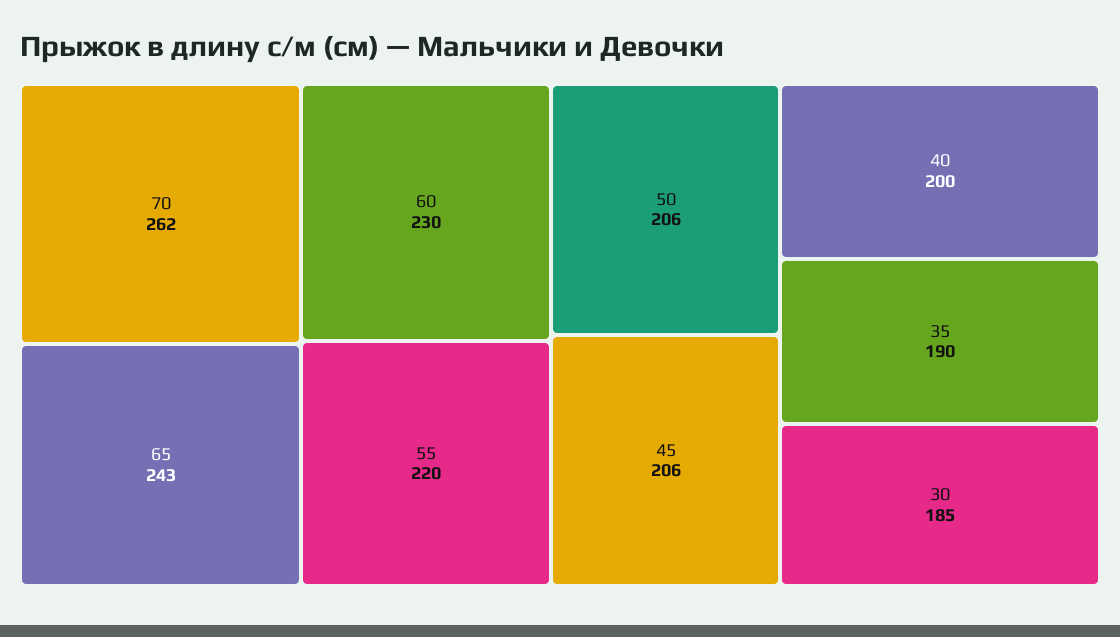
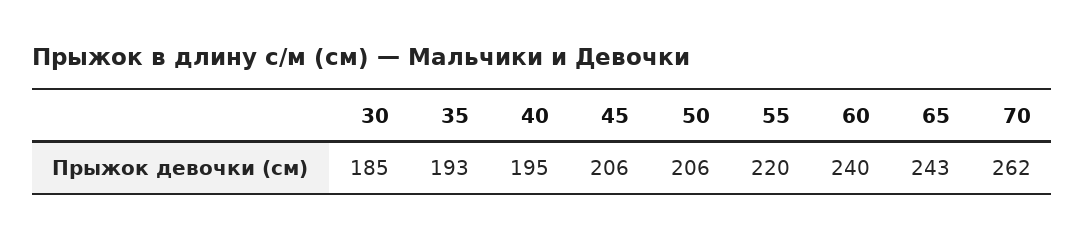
  {
    "70": 262,
    "65": 243,
-   "60": 230,
+   "60": 240,
    "55": 220,
    "50": 206,
    "45": 206,
-   "40": 200,
+   "40": 195,
-   "35": 190,
+   "35": 193,
    "30": 185
  }

